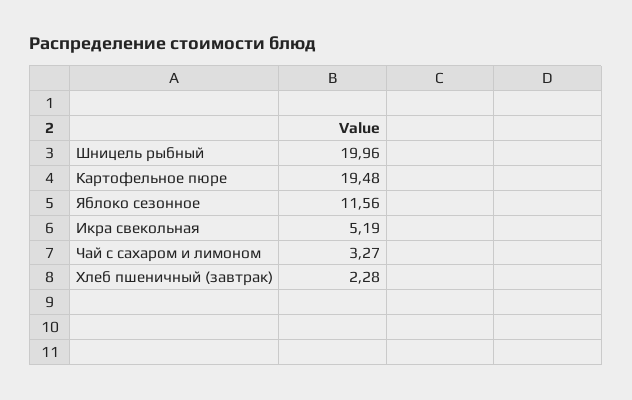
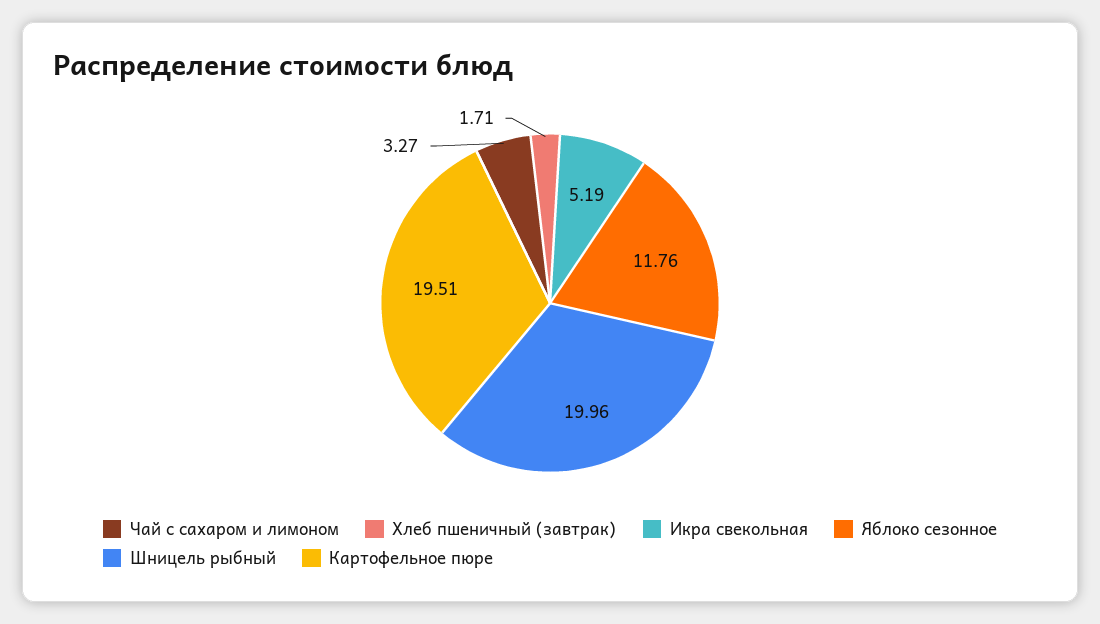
  {
    "Шницель рыбный": 19.96,
-   "Картофельное пюре": 19.48,
+   "Картофельное пюре": 19.51,
-   "Яблоко сезонное": 11.56,
+   "Яблоко сезонное": 11.76,
    "Икра свекольная": 5.19,
    "Чай с сахаром и лимоном": 3.27,
-   "Хлеб пшеничный (завтрак)": 2.28
+   "Хлеб пшеничный (завтрак)": 1.71
  }

